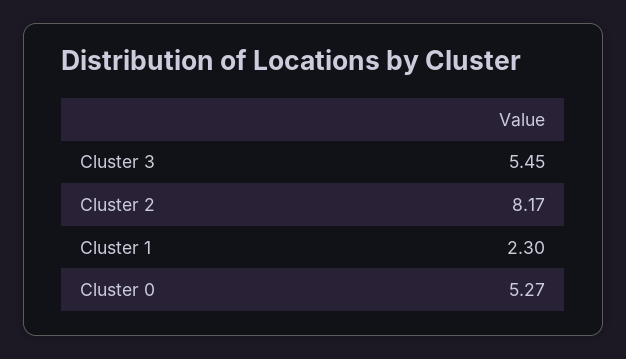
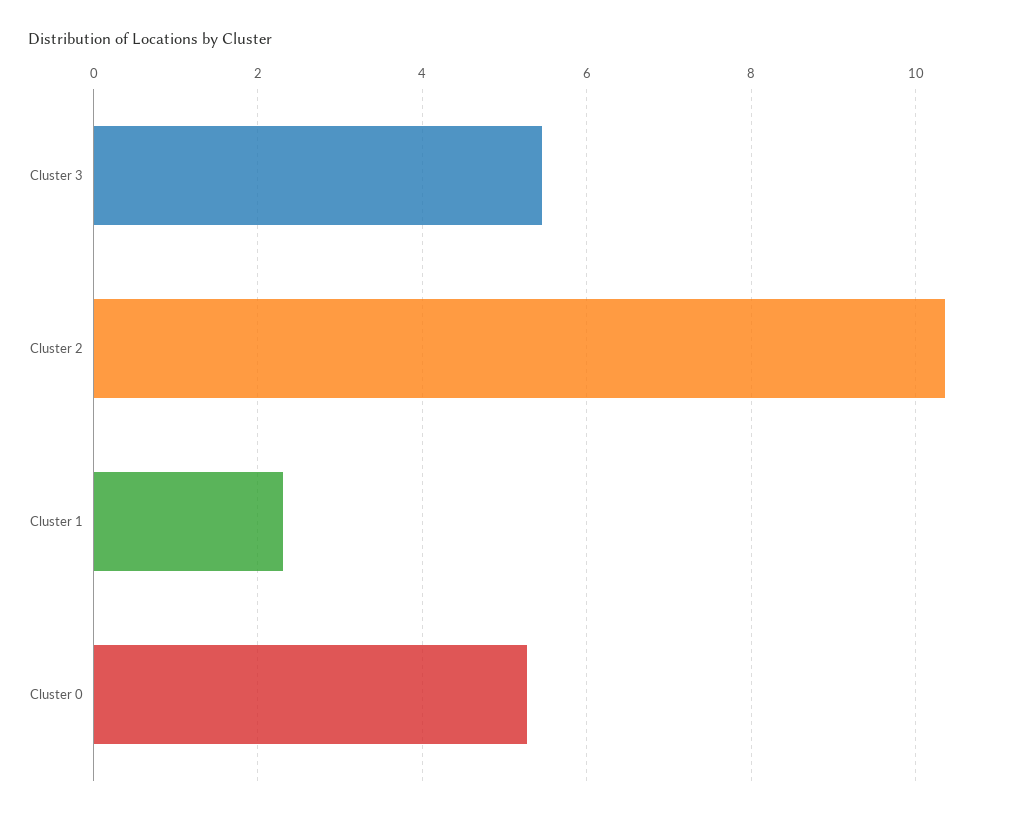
  {
    "Cluster 3": 5.45,
-   "Cluster 2": 8.17,
+   "Cluster 2": 10.4,
    "Cluster 1": 2.3,
    "Cluster 0": 5.27
  }

